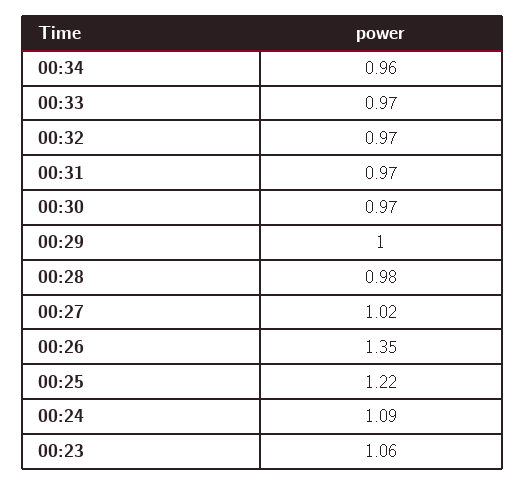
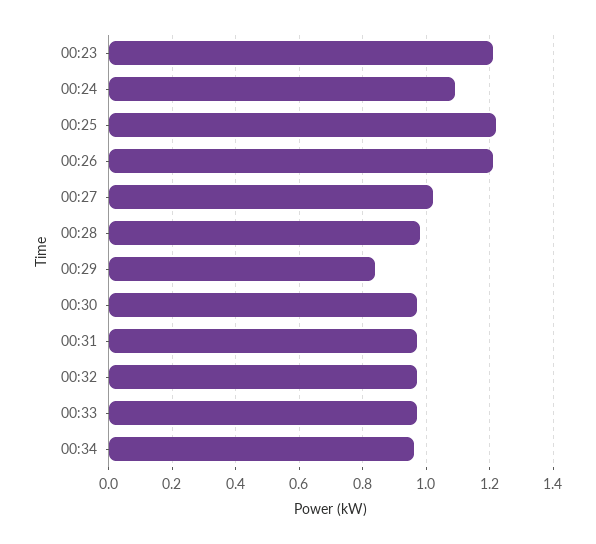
  {
    "00:34": 0.96,
    "00:33": 0.97,
    "00:32": 0.97,
    "00:31": 0.97,
    "00:30": 0.97,
-   "00:29": 1,
+   "00:29": 0.85,
    "00:28": 0.98,
    "00:27": 1.02,
-   "00:26": 1.35,
+   "00:26": 1.2,
    "00:25": 1.22,
    "00:24": 1.09,
-   "00:23": 1.06
+   "00:23": 1.2
  }

